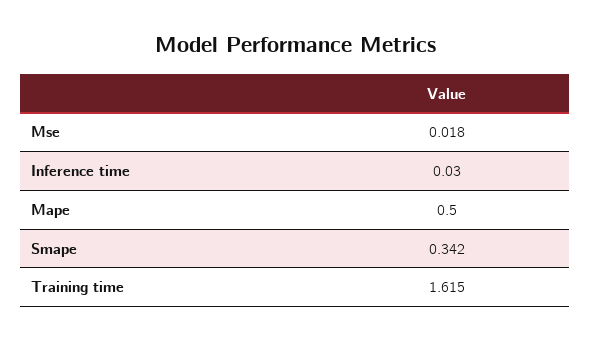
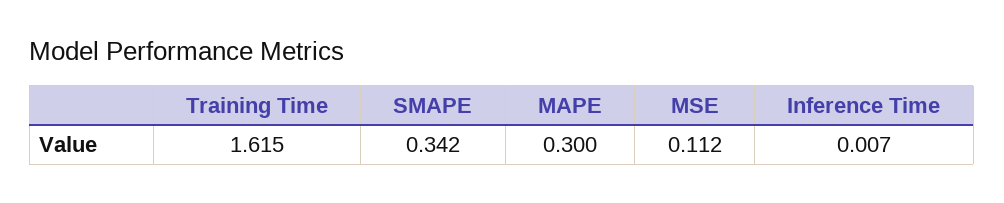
  {
-   "Mse": 0.018,
+   "Mse": 0.112,
-   "Inference time": 0.03,
+   "Inference time": 0.007,
-   "Mape": 0.5,
+   "Mape": 0.3,
    "Smape": 0.342,
    "Training time": 1.615
  }

